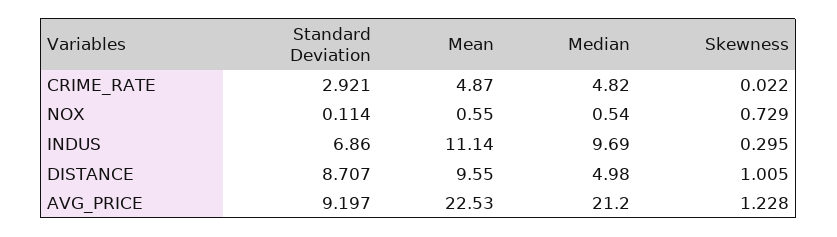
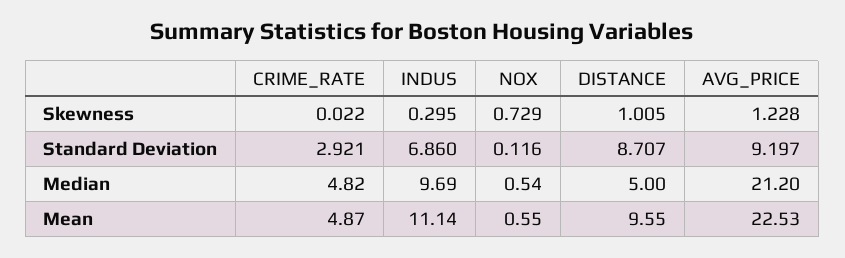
  {
    "Standard Deviation": {
      "CRIME_RATE": 2.921,
-     "NOX": 0.114,
+     "NOX": 0.116,
      "INDUS": 6.86,
      "DISTANCE": 8.707,
      "AVG_PRICE": 9.197
    },
    "Mean": {
      "CRIME_RATE": 4.87,
      "NOX": 0.55,
      "INDUS": 11.14,
      "DISTANCE": 9.55,
      "AVG_PRICE": 22.53
    },
    "Median": {
      "CRIME_RATE": 4.82,
      "NOX": 0.54,
      "INDUS": 9.69,
-     "DISTANCE": 4.98,
+     "DISTANCE": 5,
      "AVG_PRICE": 21.2
    },
    "Skewness": {
      "CRIME_RATE": 0.022,
      "NOX": 0.729,
      "INDUS": 0.295,
      "DISTANCE": 1.005,
      "AVG_PRICE": 1.228
    }
  }

